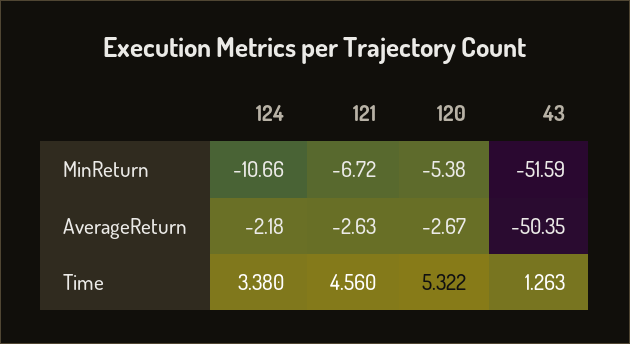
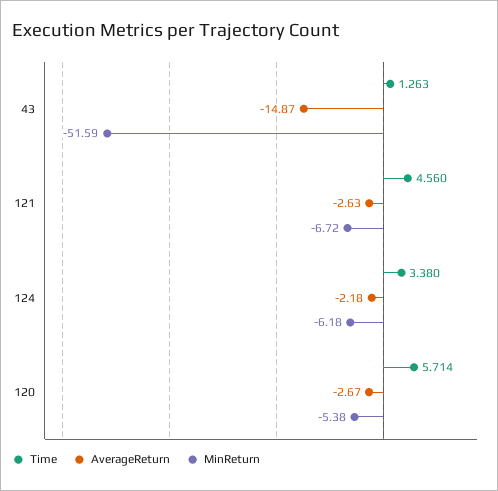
  {
    "MinReturn": {
-     "124": -10.66,
+     "124": -6.18,
      "121": -6.72,
      "120": -5.38,
      "43": -51.59
    },
    "AverageReturn": {
      "124": -2.18,
      "121": -2.63,
      "120": -2.67,
-     "43": -50.35
+     "43": -14.87
    },
    "Time": {
      "124": 3.38,
      "121": 4.56,
-     "120": 5.322,
+     "120": 5.714,
      "43": 1.263
    }
  }

